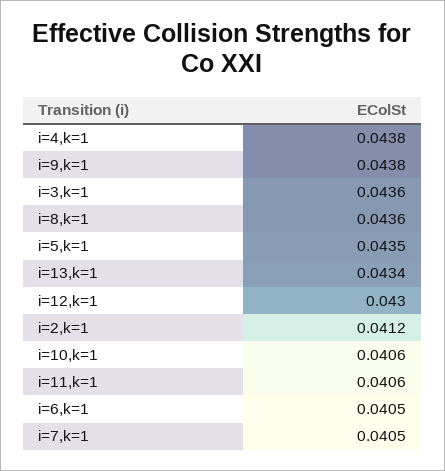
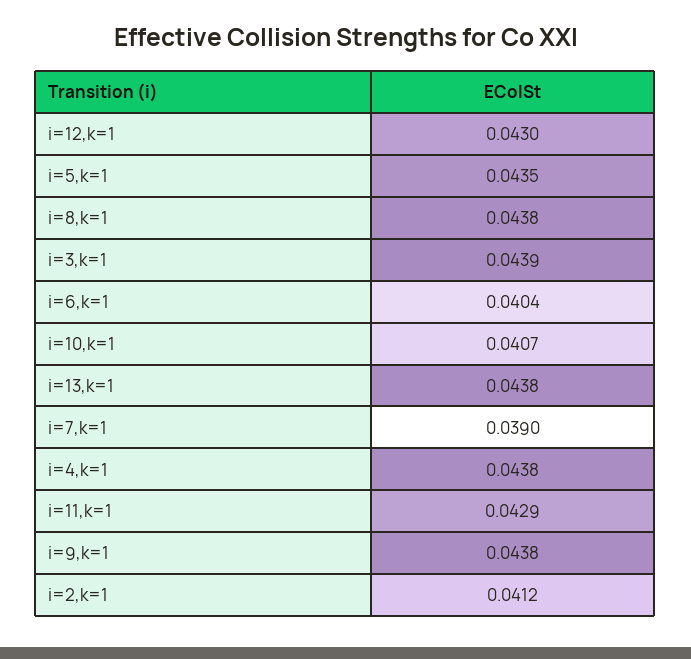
  {
    "i=4,k=1": 0.0438,
    "i=9,k=1": 0.0438,
-   "i=3,k=1": 0.0436,
+   "i=3,k=1": 0.0439,
-   "i=8,k=1": 0.0436,
+   "i=8,k=1": 0.0438,
    "i=5,k=1": 0.0435,
-   "i=13,k=1": 0.0434,
+   "i=13,k=1": 0.0438,
    "i=12,k=1": 0.043,
    "i=2,k=1": 0.0412,
-   "i=10,k=1": 0.0406,
+   "i=10,k=1": 0.0407,
-   "i=11,k=1": 0.0406,
+   "i=11,k=1": 0.0429,
-   "i=6,k=1": 0.0405,
+   "i=6,k=1": 0.0404,
-   "i=7,k=1": 0.0405
+   "i=7,k=1": 0.039
  }

